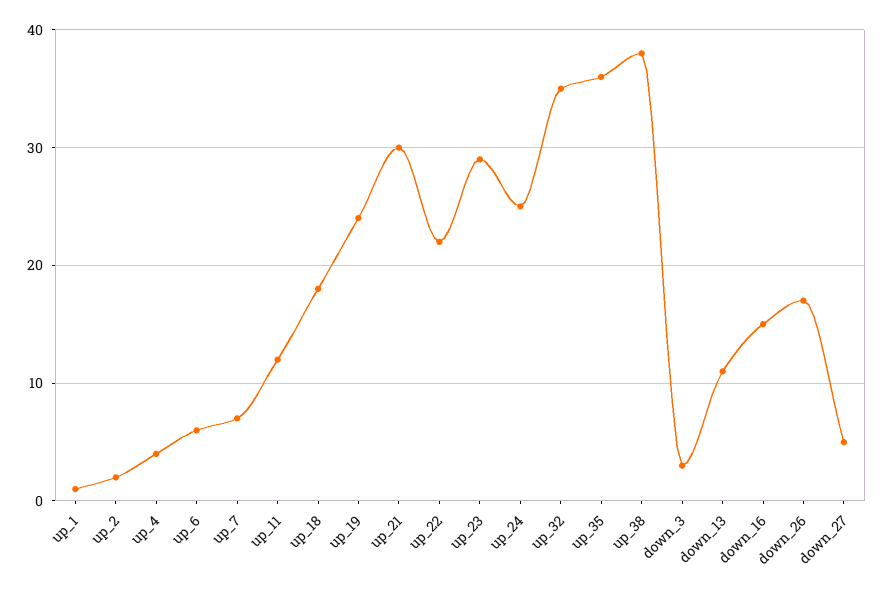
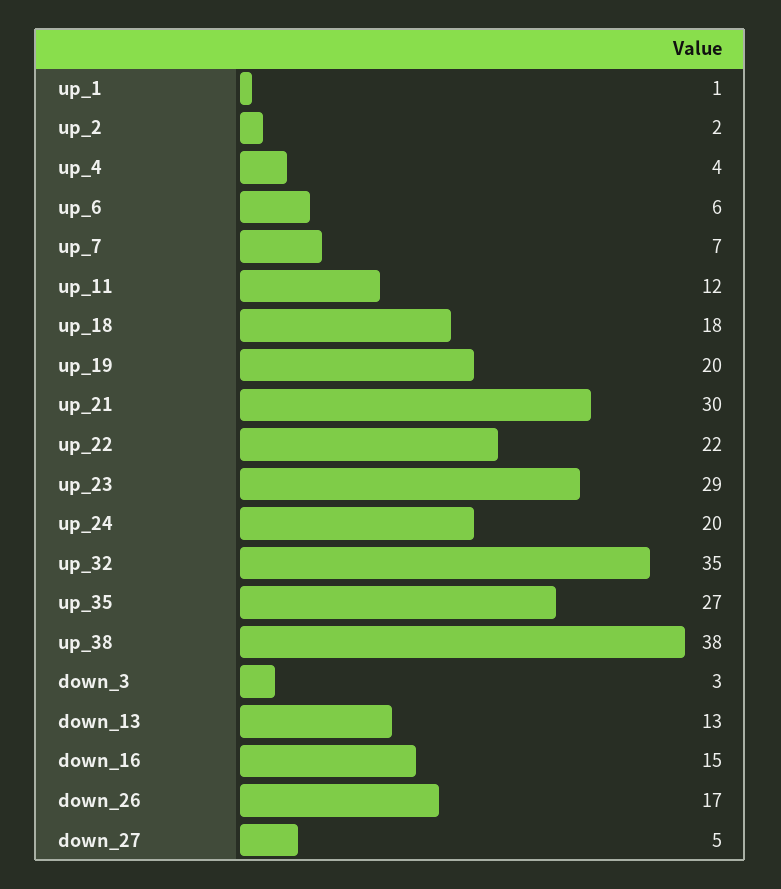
  {
    "up_1": 1,
    "up_2": 2,
    "up_4": 4,
    "up_6": 6,
    "up_7": 7,
    "up_11": 12,
    "up_18": 18,
-   "up_19": 24,
+   "up_19": 20,
    "up_21": 30,
    "up_22": 22,
    "up_23": 29,
-   "up_24": 25,
+   "up_24": 20,
    "up_32": 35,
-   "up_35": 36,
+   "up_35": 27,
    "up_38": 38,
    "down_3": 3,
-   "down_13": 11,
+   "down_13": 13,
    "down_16": 15,
    "down_26": 17,
    "down_27": 5
  }

